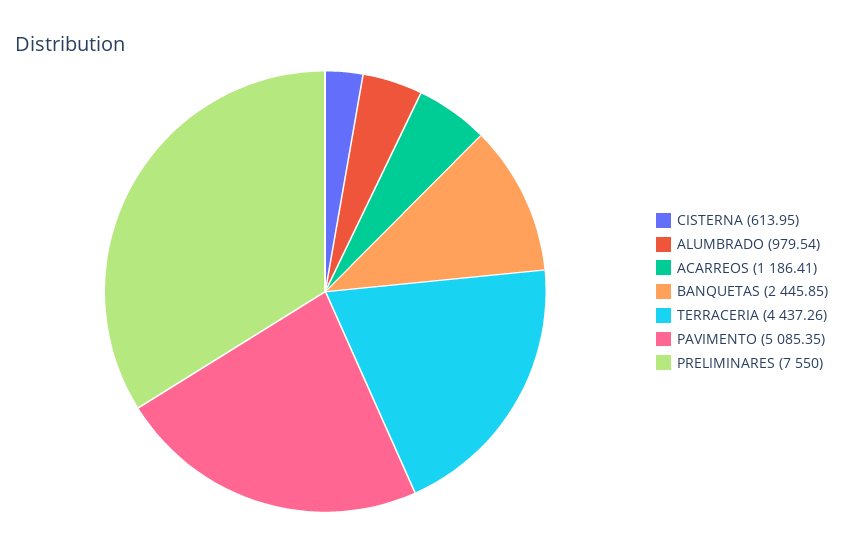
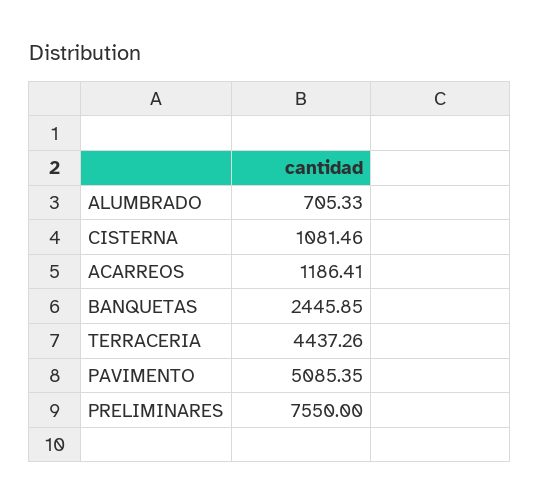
  {
-   "CISTERNA": 613.95,
+   "CISTERNA": 1081.46,
-   "ALUMBRADO": 979.54,
+   "ALUMBRADO": 705.33,
    "ACARREOS": 1186.41,
    "BANQUETAS": 2445.85,
    "TERRACERIA": 4437.26,
    "PAVIMENTO": 5085.35,
    "PRELIMINARES": 7550
  }

